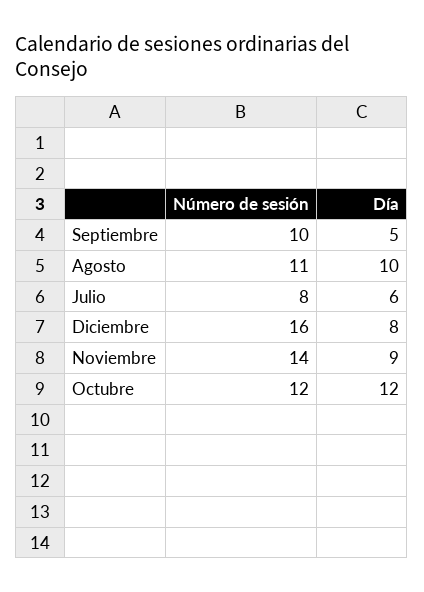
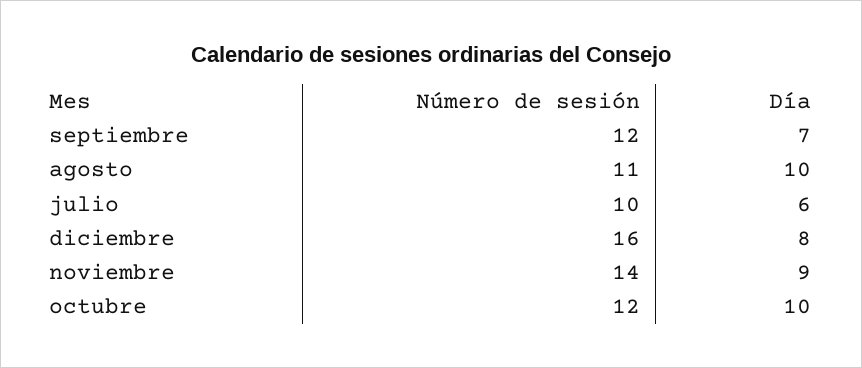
  {
    "Número de sesión": {
-     "Septiembre": 10,
+     "Septiembre": 12,
      "Agosto": 11,
-     "Julio": 8,
+     "Julio": 10,
      "Diciembre": 16,
      "Noviembre": 14,
      "Octubre": 12
    },
    "Día": {
-     "Septiembre": 5,
+     "Septiembre": 7,
      "Agosto": 10,
      "Julio": 6,
      "Diciembre": 8,
      "Noviembre": 9,
-     "Octubre": 12
+     "Octubre": 10
    }
  }

